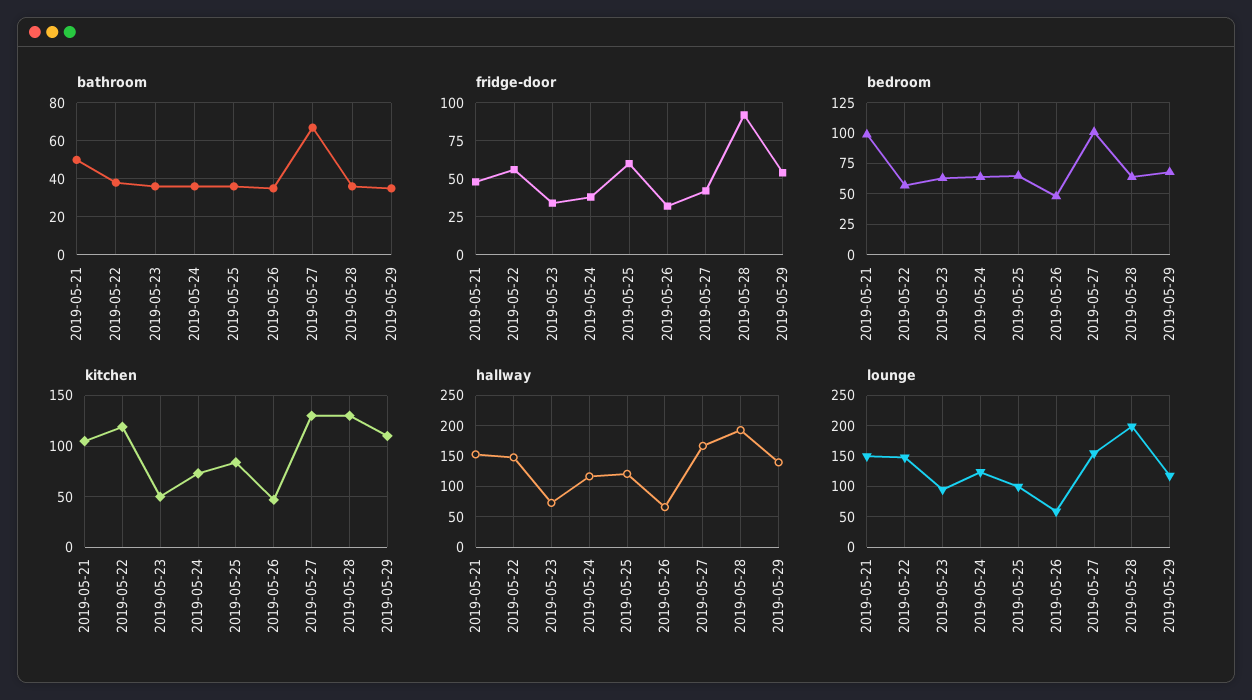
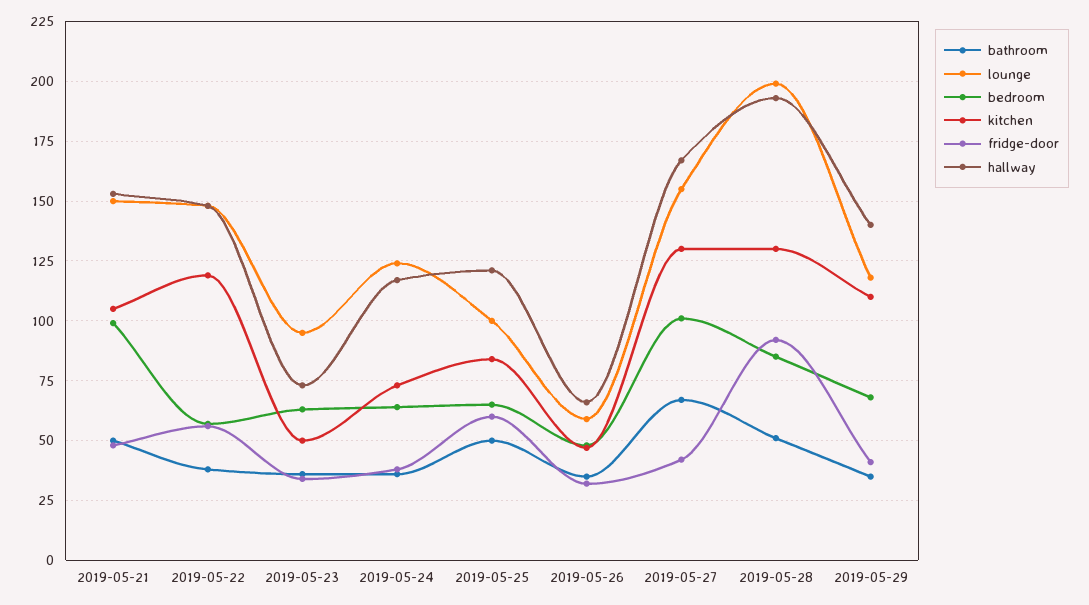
  {
    "bathroom": {
      "2019-05-21": 50,
      "2019-05-22": 40,
      "2019-05-23": 35,
      "2019-05-24": 35,
-     "2019-05-25": 35,
+     "2019-05-25": 50,
      "2019-05-26": 35,
      "2019-05-27": 65,
-     "2019-05-28": 35,
+     "2019-05-28": 50,
      "2019-05-29": 35
    },
    "fridge-door": {
      "2019-05-21": 50,
      "2019-05-22": 55,
      "2019-05-23": 35,
      "2019-05-24": 40,
      "2019-05-25": 60,
      "2019-05-26": 30,
      "2019-05-27": 40,
      "2019-05-28": 90,
-     "2019-05-29": 55
+     "2019-05-29": 40
    },
    "bedroom": {
      "2019-05-21": 100,
      "2019-05-22": 55,
      "2019-05-23": 65,
      "2019-05-24": 65,
      "2019-05-25": 65,
      "2019-05-26": 50,
      "2019-05-27": 100,
-     "2019-05-28": 65,
+     "2019-05-28": 85,
      "2019-05-29": 70
    },
    "kitchen": {
      "2019-05-21": 105,
      "2019-05-22": 120,
      "2019-05-23": 50,
      "2019-05-24": 75,
      "2019-05-25": 85,
      "2019-05-26": 45,
      "2019-05-27": 130,
      "2019-05-28": 130,
      "2019-05-29": 110
    },
    "hallway": {
      "2019-05-21": 155,
      "2019-05-22": 150,
      "2019-05-23": 75,
      "2019-05-24": 115,
      "2019-05-25": 120,
      "2019-05-26": 65,
      "2019-05-27": 165,
      "2019-05-28": 195,
      "2019-05-29": 140
    },
    "lounge": {
      "2019-05-21": 150,
      "2019-05-22": 150,
      "2019-05-23": 95,
      "2019-05-24": 125,
      "2019-05-25": 100,
      "2019-05-26": 60,
      "2019-05-27": 155,
      "2019-05-28": 200,
      "2019-05-29": 120
    }
  }

